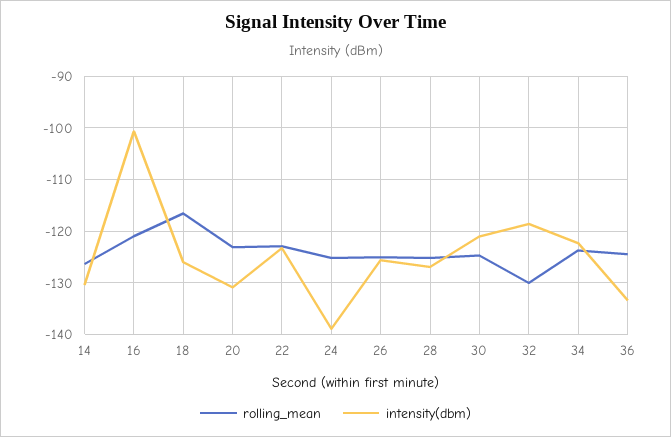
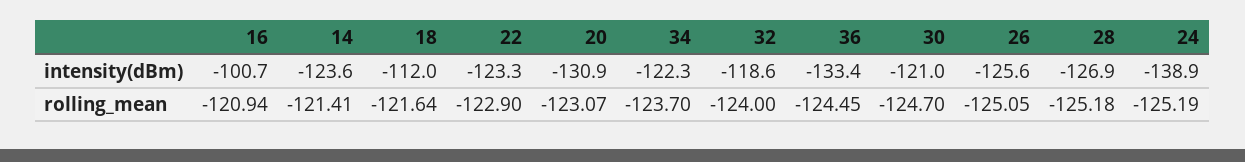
  {
    "rolling_mean": {
-     "14": -126,
+     "14": -121.41,
      "16": -120.94,
-     "18": -116,
+     "18": -121.64,
      "20": -123.07,
      "22": -122.9,
      "24": -125.19,
      "26": -125.05,
      "28": -125.18,
      "30": -124.7,
-     "32": -130,
+     "32": -124,
      "34": -123.7,
      "36": -124.45
    },
    "intensity(dbm)": {
-     "14": -130,
+     "14": -123.6,
      "16": -100.7,
-     "18": -126,
+     "18": -112,
      "20": -130.9,
      "22": -123.3,
      "24": -138.9,
      "26": -125.6,
      "28": -126.9,
      "30": -121,
      "32": -118.6,
      "34": -122.3,
      "36": -133.4
    }
  }

